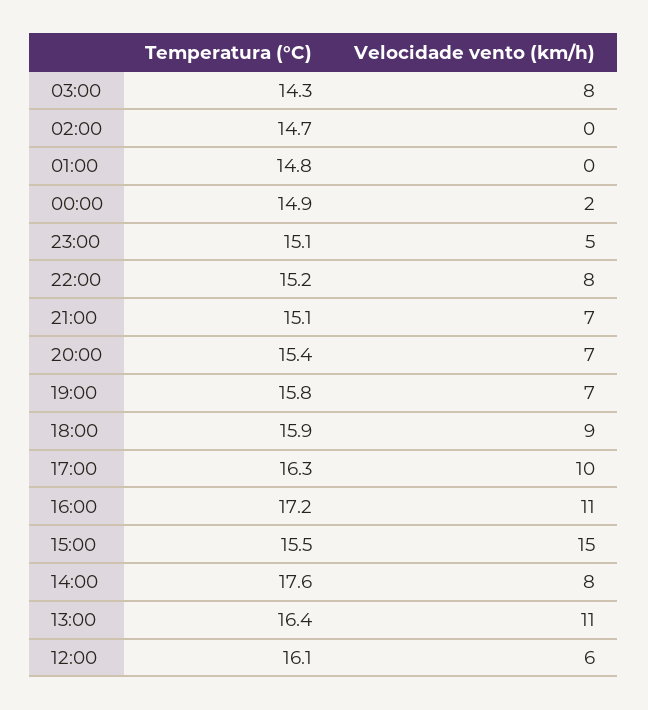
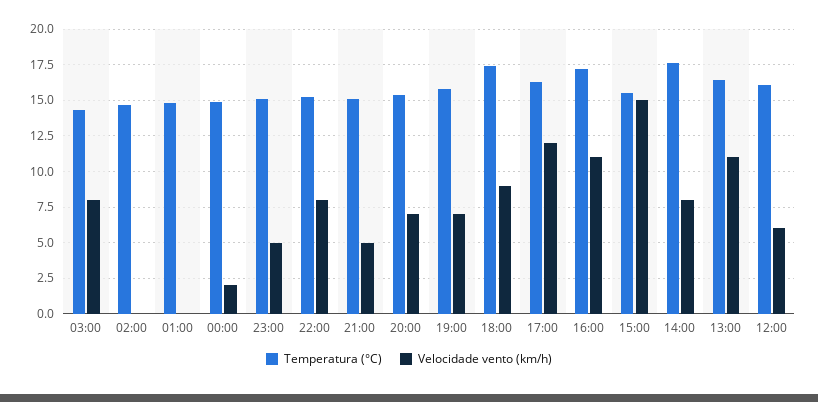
  {
    "Temperatura (°C)": {
      "03:00": 14.3,
      "02:00": 14.7,
      "01:00": 14.8,
      "00:00": 14.9,
      "23:00": 15.1,
      "22:00": 15.2,
      "21:00": 15.1,
      "20:00": 15.4,
      "19:00": 15.8,
-     "18:00": 15.9,
+     "18:00": 17.5,
      "17:00": 16.3,
      "16:00": 17.2,
      "15:00": 15.5,
      "14:00": 17.6,
      "13:00": 16.4,
      "12:00": 16.1
    },
    "Velocidade vento (km/h)": {
      "03:00": 8,
      "02:00": 0,
      "01:00": 0,
      "00:00": 2,
      "23:00": 5,
      "22:00": 8,
-     "21:00": 7,
+     "21:00": 5,
      "20:00": 7,
      "19:00": 7,
      "18:00": 9,
-     "17:00": 10,
+     "17:00": 12,
      "16:00": 11,
      "15:00": 15,
      "14:00": 8,
      "13:00": 11,
      "12:00": 6
    }
  }

